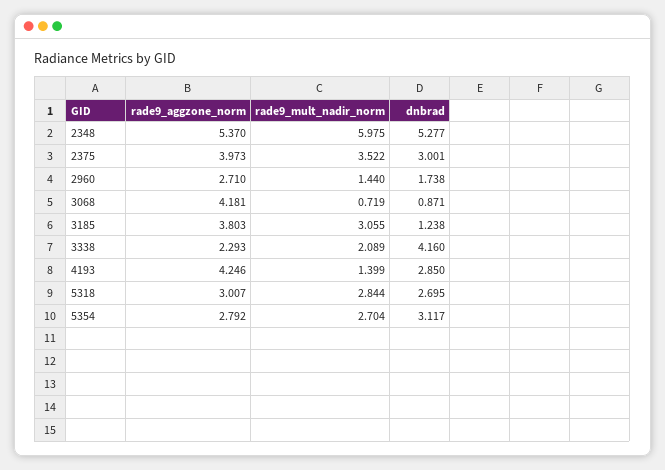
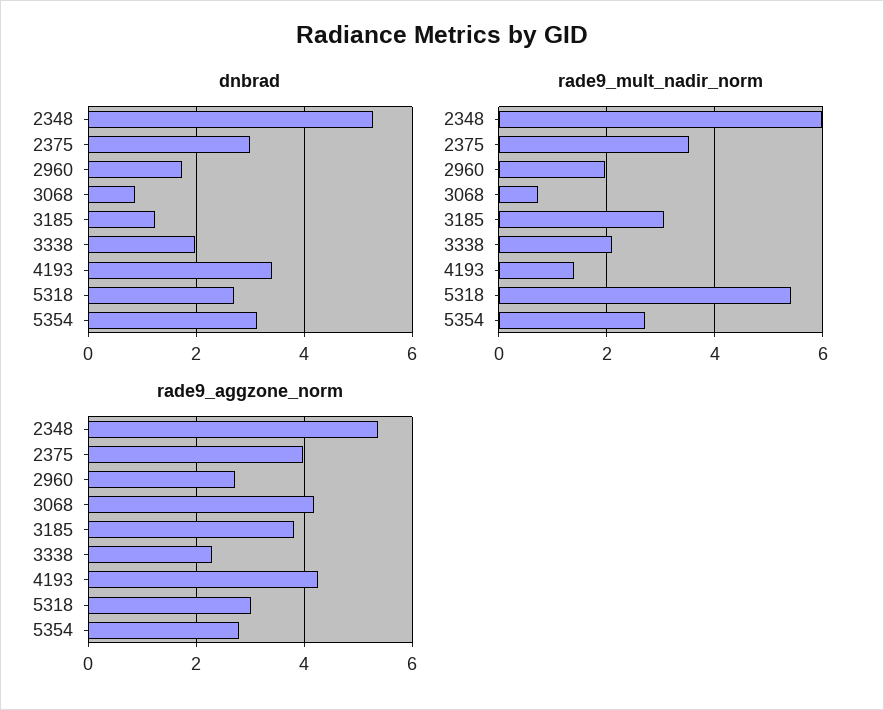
  {
    "rade9_aggzone_norm": {
      "2348": 5.37,
      "2375": 3.973,
      "2960": 2.71,
      "3068": 4.181,
      "3185": 3.803,
      "3338": 2.293,
      "4193": 4.246,
      "5318": 3.007,
      "5354": 2.792
    },
    "rade9_mult_nadir_norm": {
      "2348": 5.975,
      "2375": 3.522,
-     "2960": 1.44,
+     "2960": 2,
      "3068": 0.719,
      "3185": 3.055,
      "3338": 2.089,
      "4193": 1.399,
-     "5318": 2.844,
+     "5318": 5.4,
      "5354": 2.704
    },
    "dnbrad": {
      "2348": 5.277,
      "2375": 3.001,
      "2960": 1.738,
      "3068": 0.871,
      "3185": 1.238,
-     "3338": 4.16,
+     "3338": 2,
-     "4193": 2.85,
+     "4193": 3.4,
      "5318": 2.695,
      "5354": 3.117
    }
  }

